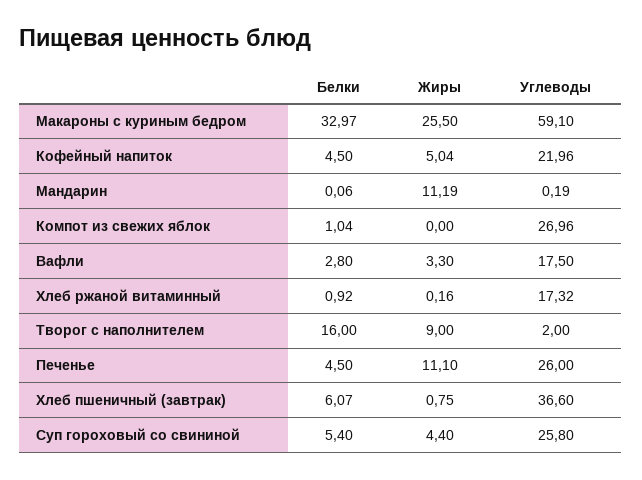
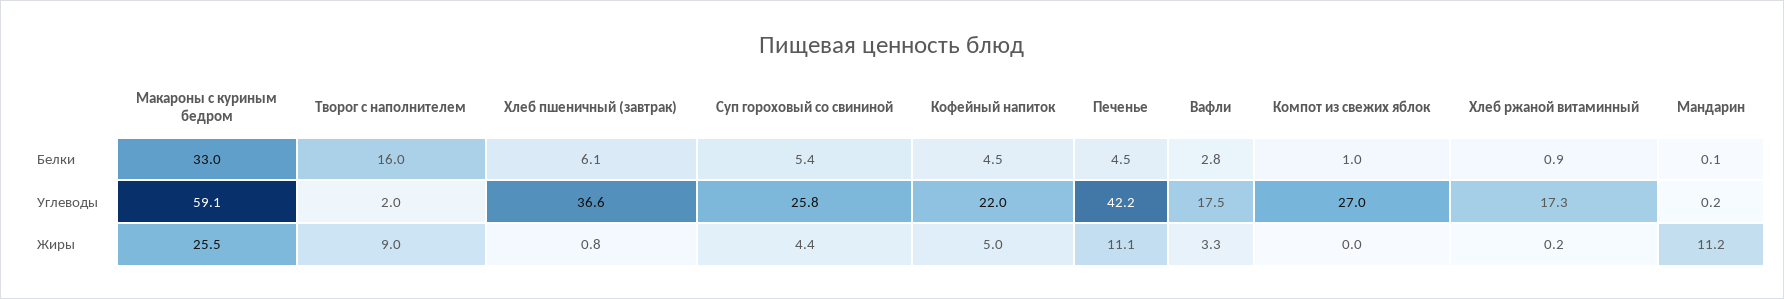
  {
    "Белки": {
      "Макароны с куриным бедром": 32.97,
      "Кофейный напиток": 4.5,
      "Мандарин": 0.06,
      "Компот из свежих яблок": 1.04,
      "Вафли": 2.8,
      "Хлеб ржаной витаминный": 0.92,
      "Творог с наполнителем": 16,
      "Печенье": 4.5,
      "Хлеб пшеничный (завтрак)": 6.07,
      "Суп гороховый со свининой": 5.4
    },
    "Жиры": {
      "Макароны с куриным бедром": 25.5,
      "Кофейный напиток": 5.04,
      "Мандарин": 11.19,
      "Компот из свежих яблок": 0,
      "Вафли": 3.3,
      "Хлеб ржаной витаминный": 0.16,
      "Творог с наполнителем": 9,
      "Печенье": 11.1,
      "Хлеб пшеничный (завтрак)": 0.75,
      "Суп гороховый со свининой": 4.4
    },
    "Углеводы": {
      "Макароны с куриным бедром": 59.1,
      "Кофейный напиток": 21.96,
      "Мандарин": 0.19,
      "Компот из свежих яблок": 26.96,
      "Вафли": 17.5,
      "Хлеб ржаной витаминный": 17.32,
      "Творог с наполнителем": 2,
-     "Печенье": 26,
+     "Печенье": 42.2,
      "Хлеб пшеничный (завтрак)": 36.6,
      "Суп гороховый со свининой": 25.8
    }
  }

